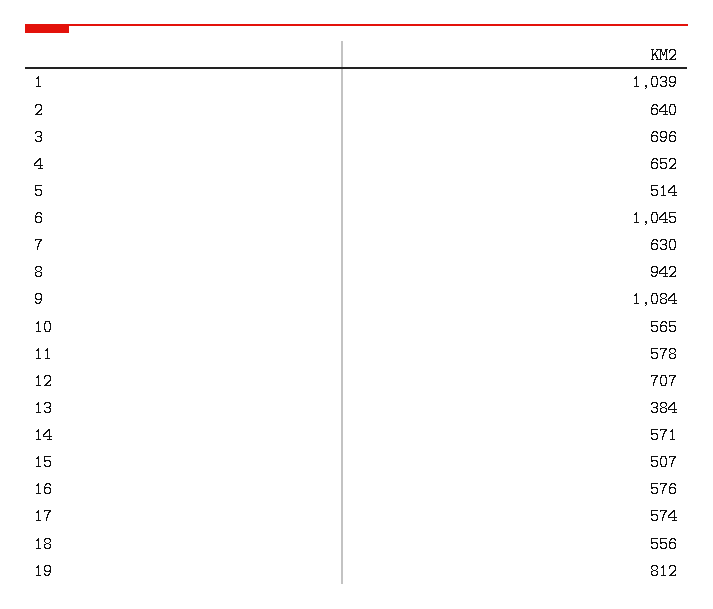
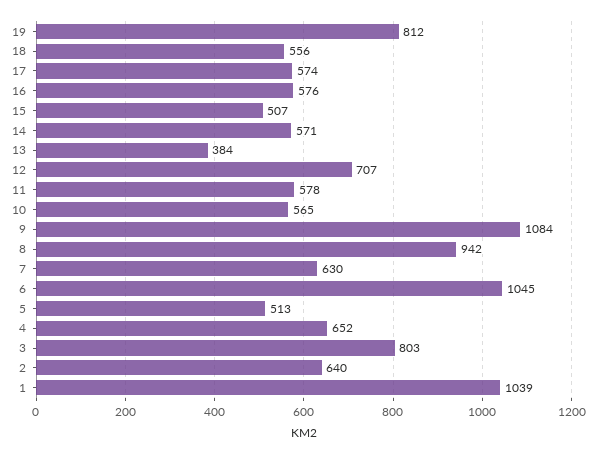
  {
    "1": 1039,
    "2": 640,
-   "3": 696,
+   "3": 803,
    "4": 652,
-   "5": 514,
+   "5": 513,
    "6": 1045,
    "7": 630,
    "8": 942,
    "9": 1084,
    "10": 565,
    "11": 578,
    "12": 707,
    "13": 384,
    "14": 571,
    "15": 507,
    "16": 576,
    "17": 574,
    "18": 556,
    "19": 812
  }

